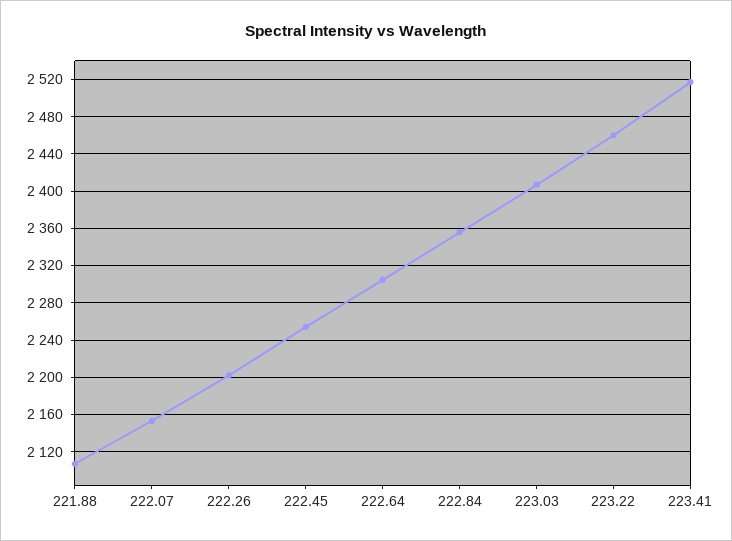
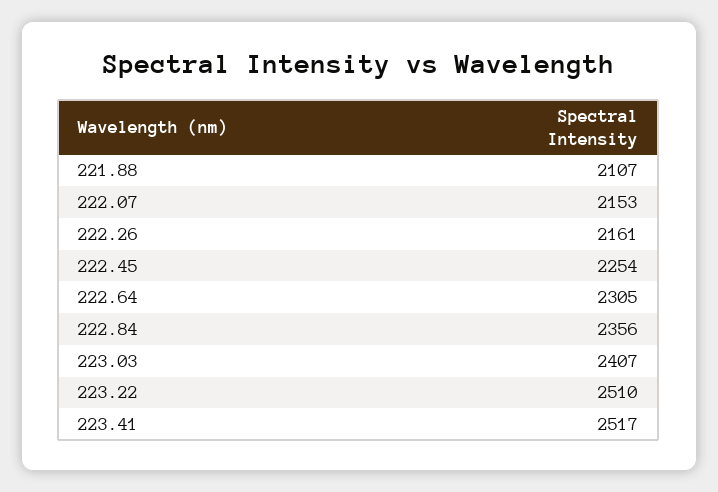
  {
    "221.88": 2107,
    "222.07": 2153,
-   "222.26": 2200,
+   "222.26": 2161,
    "222.45": 2254,
    "222.64": 2305,
    "222.84": 2356,
    "223.03": 2407,
-   "223.22": 2460,
+   "223.22": 2510,
    "223.41": 2517
  }

